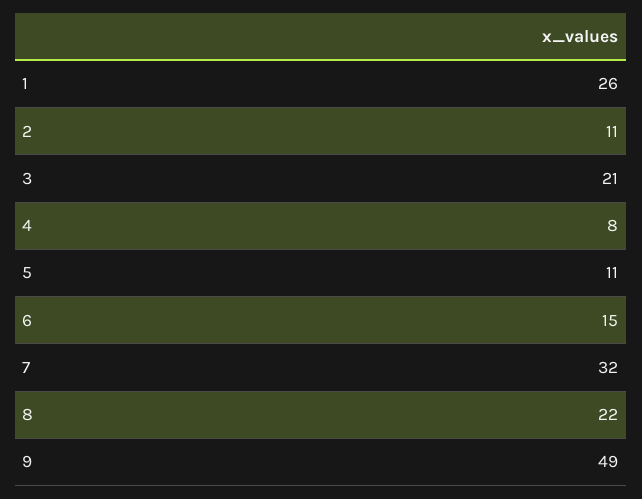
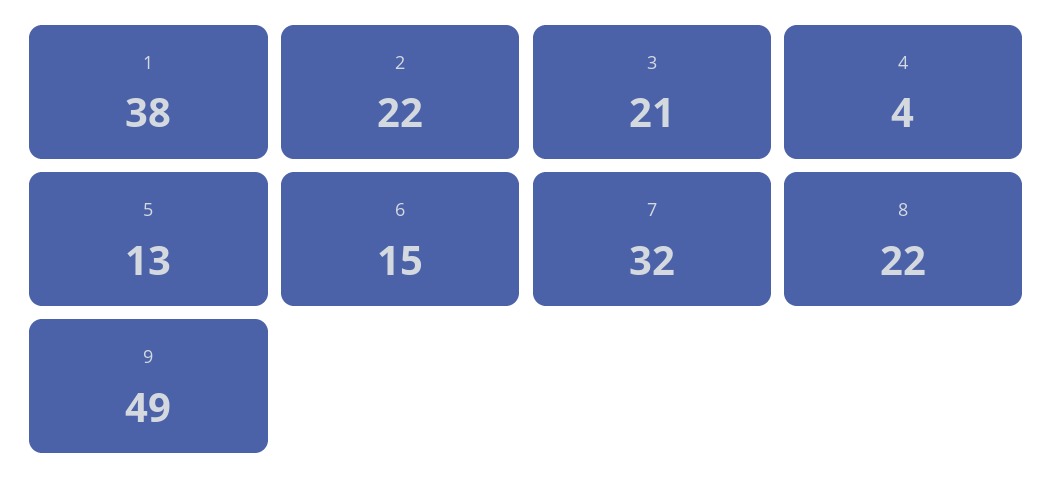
  {
-   "1": 26,
+   "1": 38,
-   "2": 11,
+   "2": 22,
    "3": 21,
-   "4": 8,
+   "4": 4,
-   "5": 11,
+   "5": 13,
    "6": 15,
    "7": 32,
    "8": 22,
    "9": 49
  }

